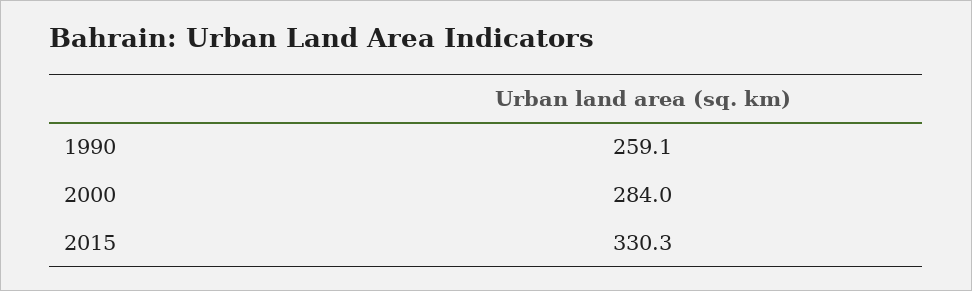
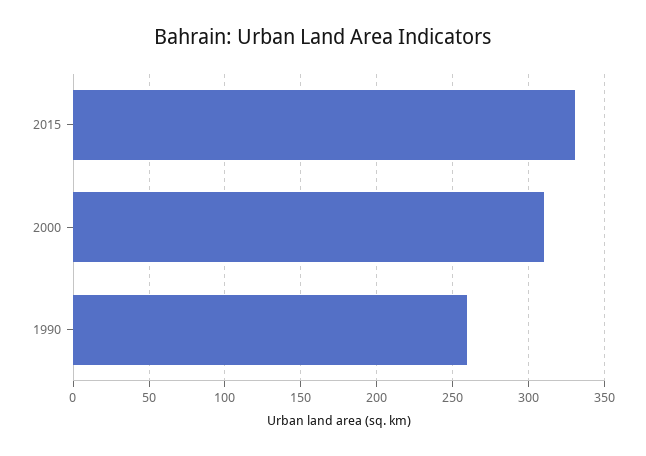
  {
    "1990": 259.1,
-   "2000": 284,
+   "2000": 310,
    "2015": 330.3
  }

